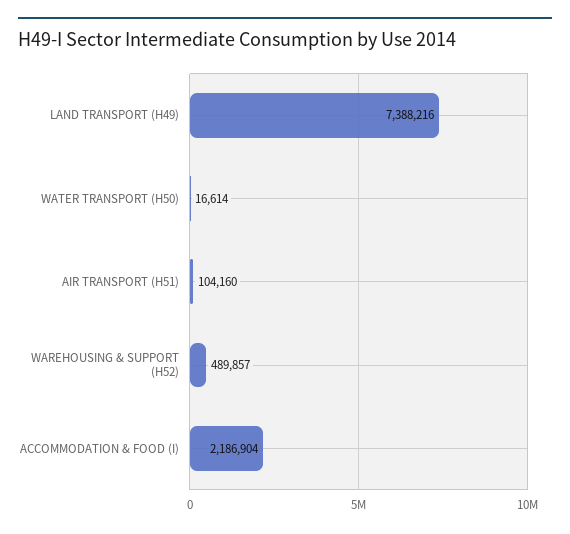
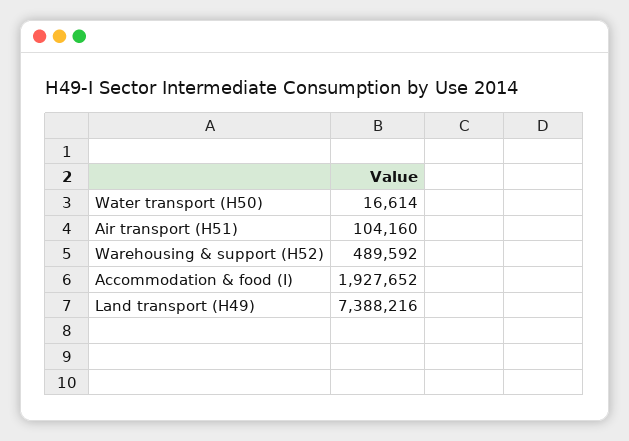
  {
    "LAND TRANSPORT (H49)": 7388216,
    "WATER TRANSPORT (H50)": 16614,
    "AIR TRANSPORT (H51)": 104160,
-   "WAREHOUSING & SUPPORT (H52)": 489857,
+   "WAREHOUSING & SUPPORT (H52)": 489592,
-   "ACCOMMODATION & FOOD (I)": 2186904
+   "ACCOMMODATION & FOOD (I)": 1927652
  }

